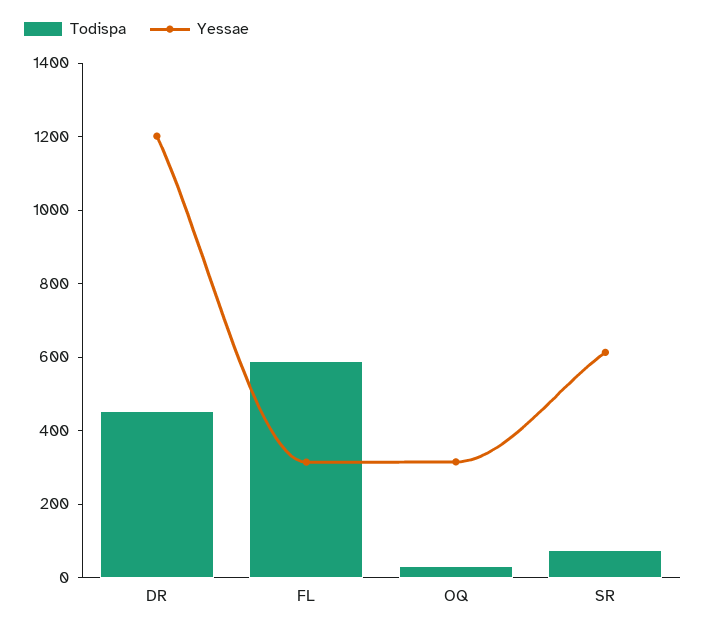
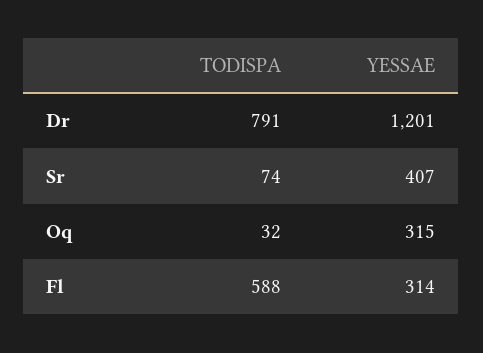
  {
    "Todispa": {
-     "DR": 450,
+     "DR": 791,
      "FL": 588,
      "OQ": 32,
      "SR": 74
    },
    "Yessae": {
      "DR": 1201,
      "FL": 314,
      "OQ": 315,
-     "SR": 600
+     "SR": 407
    }
  }

